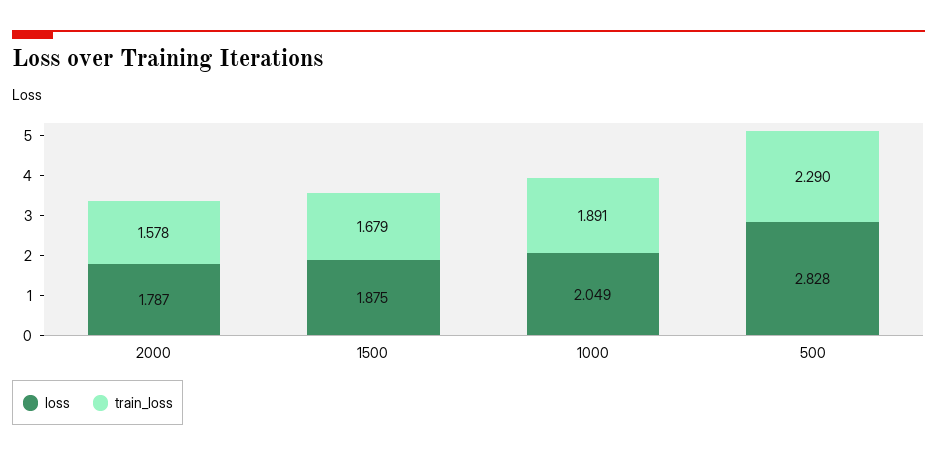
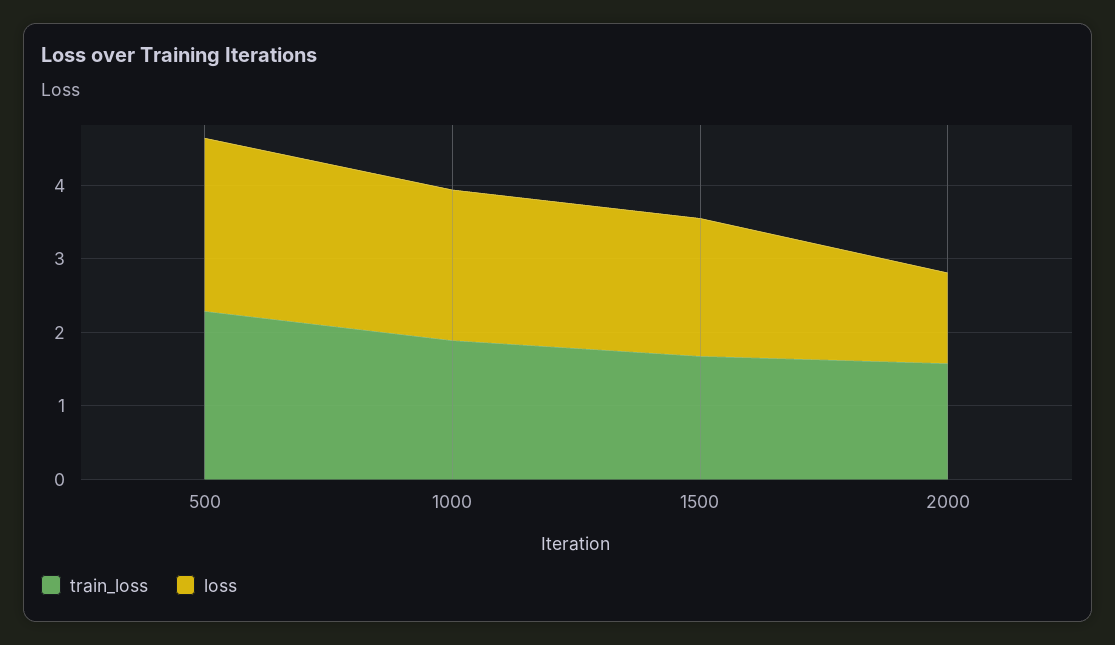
  {
    "loss": {
-     "2000": 1.787,
+     "2000": 1.2,
      "1500": 1.875,
      "1000": 2.049,
-     "500": 2.828
+     "500": 2.4
    },
    "train_loss": {
      "2000": 1.578,
      "1500": 1.679,
      "1000": 1.891,
      "500": 2.29
    }
  }

